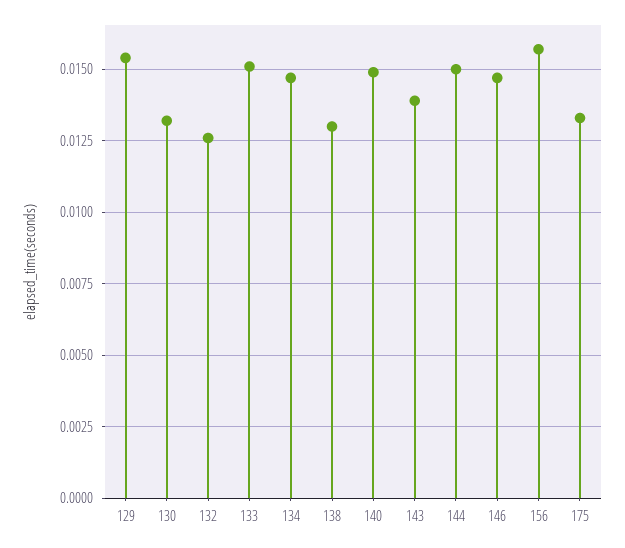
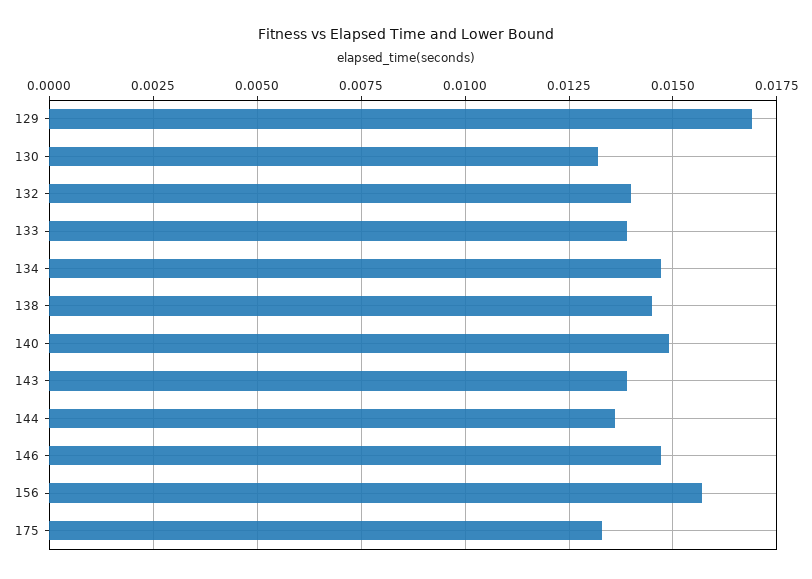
  {
-   "129": 0.0155,
+   "129": 0.017,
    "130": 0.013,
-   "132": 0.0125,
+   "132": 0.014,
-   "133": 0.015,
+   "133": 0.014,
    "134": 0.0145,
-   "138": 0.013,
+   "138": 0.0145,
    "140": 0.015,
    "143": 0.014,
-   "144": 0.015,
+   "144": 0.0135,
    "146": 0.0145,
    "156": 0.0155,
    "175": 0.0135
  }

